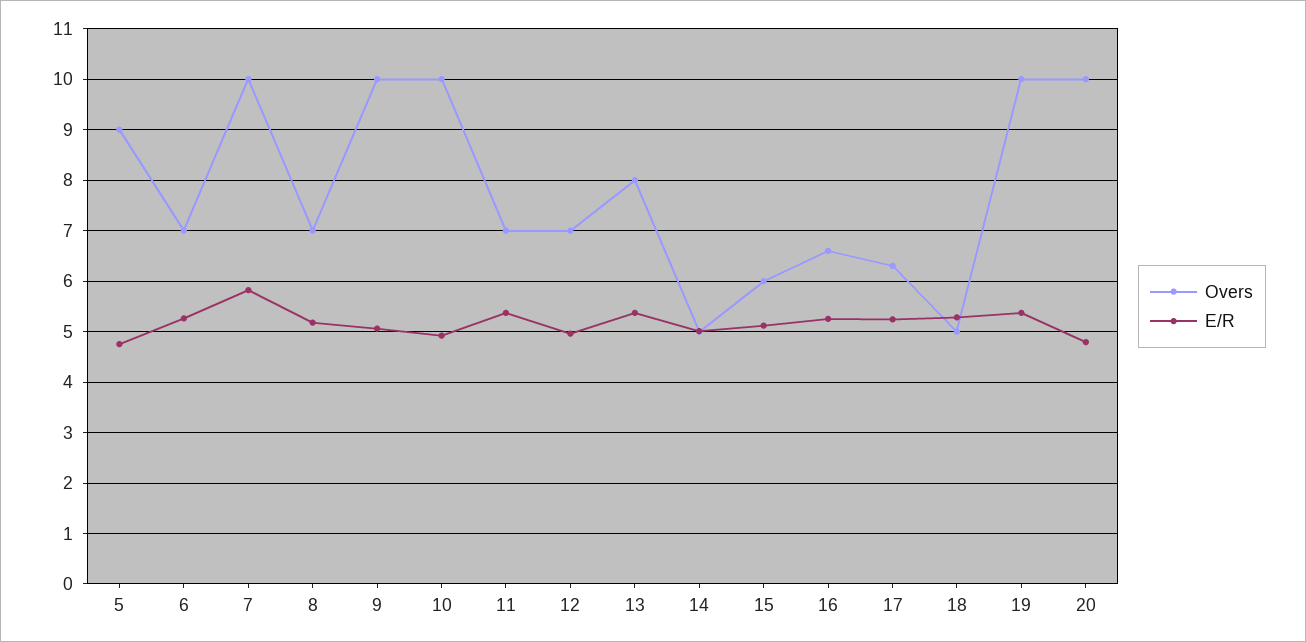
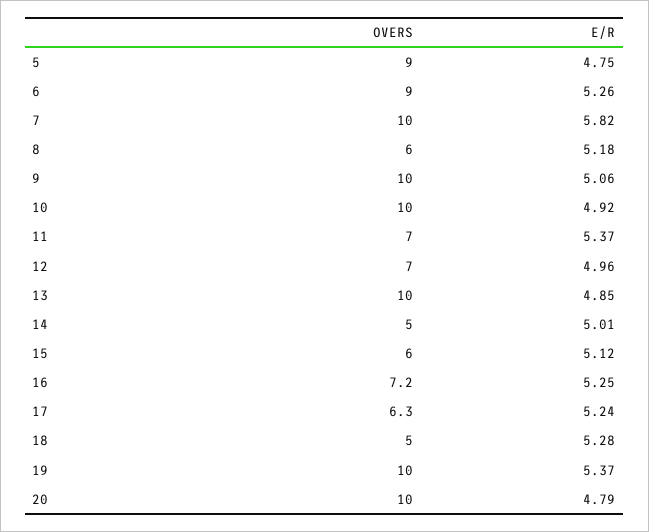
  {
    "Overs": {
      "5": 9,
-     "6": 7,
+     "6": 9,
      "7": 10,
-     "8": 7,
+     "8": 6,
      "9": 10,
      "10": 10,
      "11": 7,
      "12": 7,
-     "13": 8,
+     "13": 10,
      "14": 5,
      "15": 6,
-     "16": 6.6,
+     "16": 7.2,
      "17": 6.3,
      "18": 5,
      "19": 10,
      "20": 10
    },
    "E/R": {
      "5": 4.75,
      "6": 5.26,
      "7": 5.82,
      "8": 5.18,
      "9": 5.06,
      "10": 4.92,
      "11": 5.37,
      "12": 4.96,
-     "13": 5.4,
+     "13": 4.85,
      "14": 5.01,
      "15": 5.12,
      "16": 5.25,
      "17": 5.24,
      "18": 5.28,
      "19": 5.37,
      "20": 4.79
    }
  }

